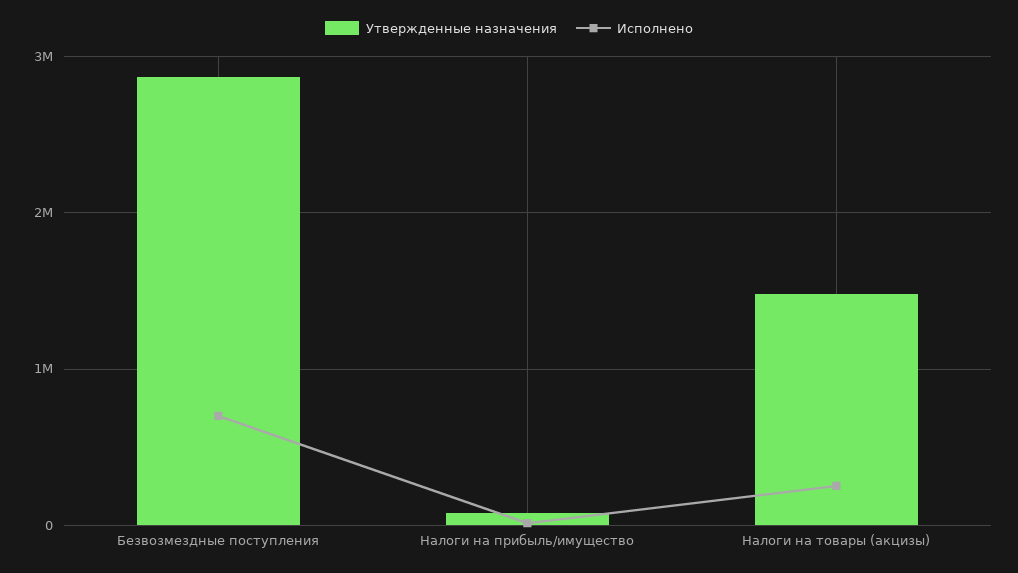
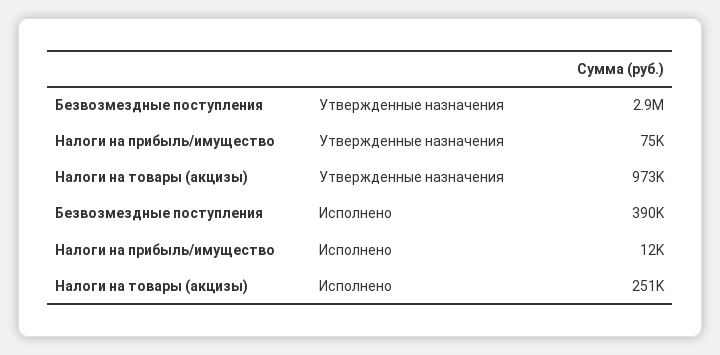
  {
    "Утвержденные назначения": {
      "Безвозмездные поступления": 2900000,
      "Налоги на прибыль/имущество": 75000,
-     "Налоги на товары (акцизы)": 1500000
+     "Налоги на товары (акцизы)": 973000
    },
    "Исполнено": {
-     "Безвозмездные поступления": 700000,
+     "Безвозмездные поступления": 390000,
      "Налоги на прибыль/имущество": 12000,
      "Налоги на товары (акцизы)": 251000
    }
  }

